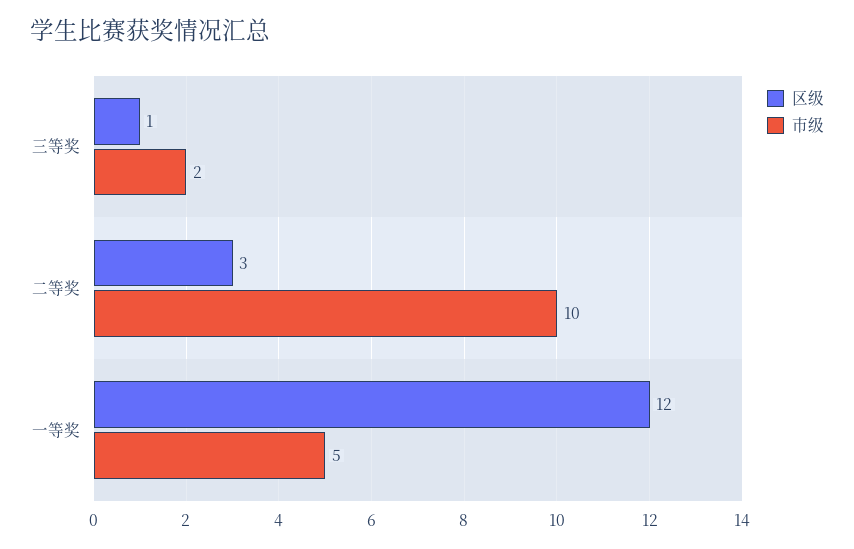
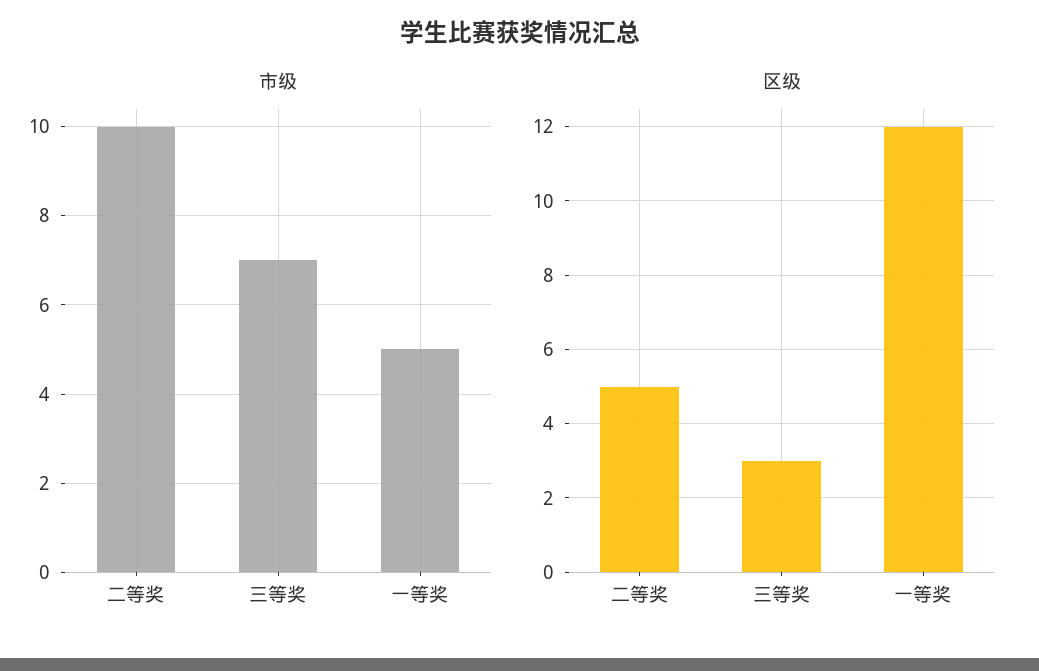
  {
    "区级": {
-     "三等奖": 1,
+     "三等奖": 3,
-     "二等奖": 3,
+     "二等奖": 5,
      "一等奖": 12
    },
    "市级": {
-     "三等奖": 2,
+     "三等奖": 7,
      "二等奖": 10,
      "一等奖": 5
    }
  }

